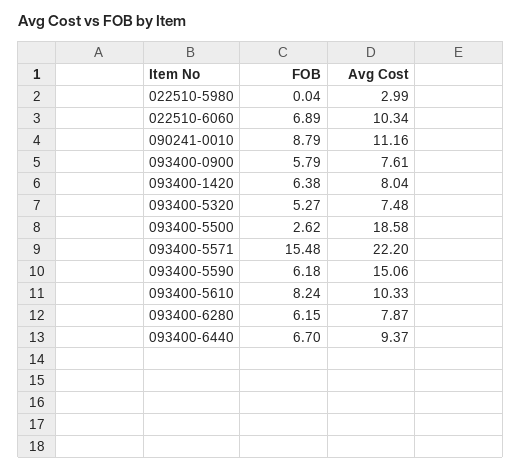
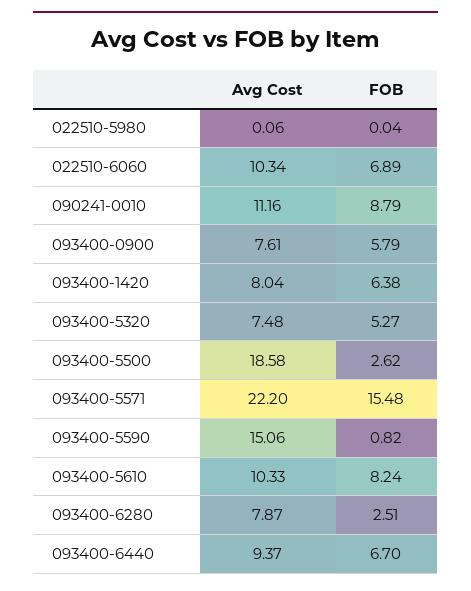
  {
    "FOB": {
      "022510-5980": 0.04,
      "022510-6060": 6.89,
      "090241-0010": 8.79,
      "093400-0900": 5.79,
      "093400-1420": 6.38,
      "093400-5320": 5.27,
      "093400-5500": 2.62,
      "093400-5571": 15.48,
-     "093400-5590": 6.18,
+     "093400-5590": 0.82,
      "093400-5610": 8.24,
-     "093400-6280": 6.15,
+     "093400-6280": 2.51,
      "093400-6440": 6.7
    },
    "Avg Cost": {
-     "022510-5980": 2.99,
+     "022510-5980": 0.06,
      "022510-6060": 10.34,
      "090241-0010": 11.16,
      "093400-0900": 7.61,
      "093400-1420": 8.04,
      "093400-5320": 7.48,
      "093400-5500": 18.58,
      "093400-5571": 22.2,
      "093400-5590": 15.06,
      "093400-5610": 10.33,
      "093400-6280": 7.87,
      "093400-6440": 9.37
    }
  }

